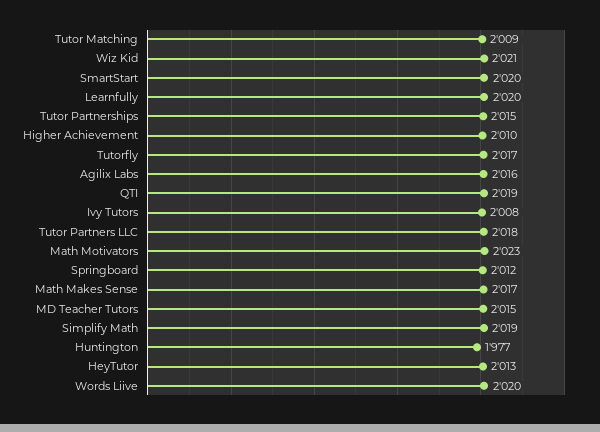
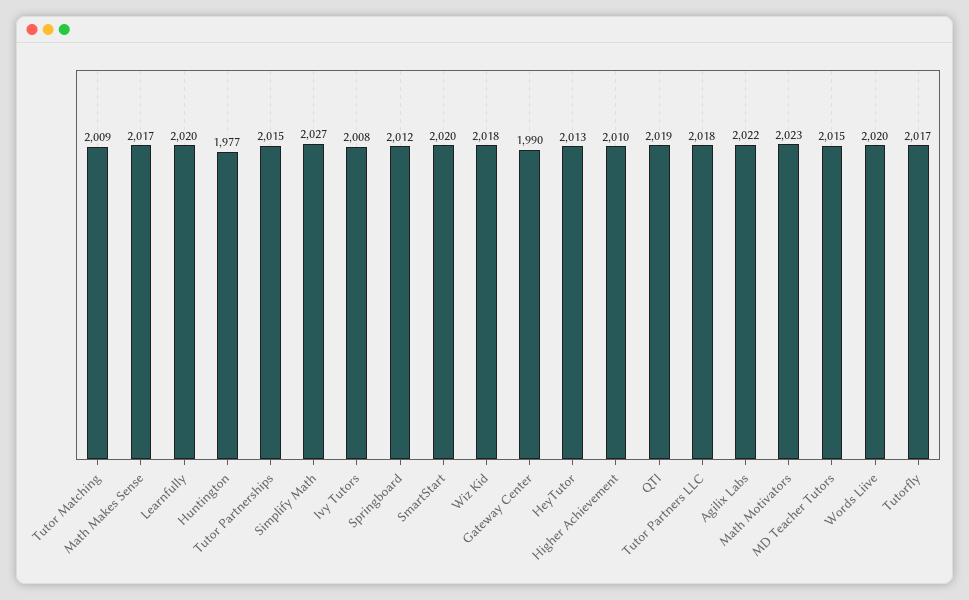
  {
    "Tutor Matching": 2009,
-   "Wiz Kid": 2021,
+   "Wiz Kid": 2018,
    "SmartStart": 2020,
    "Learnfully": 2020,
    "Tutor Partnerships": 2015,
    "Higher Achievement": 2010,
    "Tutorfly": 2017,
-   "Agilix Labs": 2016,
+   "Agilix Labs": 2022,
    "QTI": 2019,
    "Ivy Tutors": 2008,
    "Tutor Partners LLC": 2018,
    "Math Motivators": 2023,
    "Springboard": 2012,
    "Math Makes Sense": 2017,
    "MD Teacher Tutors": 2015,
-   "Simplify Math": 2019,
+   "Simplify Math": 2027,
    "Huntington": 1977,
    "HeyTutor": 2013,
-   "Words Liive": 2020
+   "Words Liive": 2020,
+   "Gateway Center": 1990
  }

